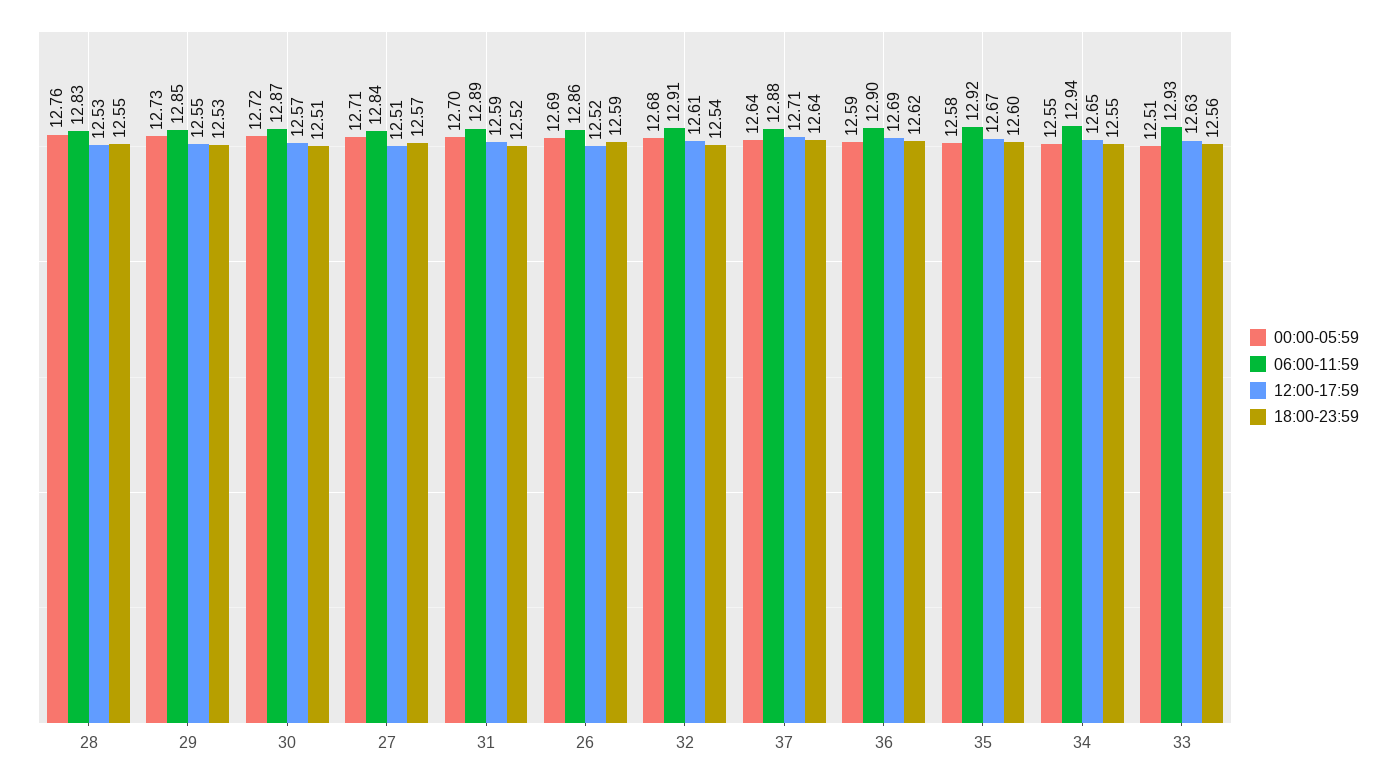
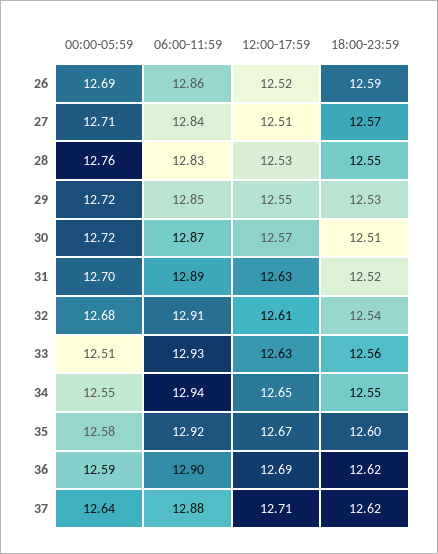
  {
    "00:00-05:59": {
      "28": 12.76,
-     "29": 12.73,
+     "29": 12.72,
      "30": 12.72,
      "27": 12.71,
      "31": 12.7,
      "26": 12.69,
      "32": 12.68,
      "37": 12.64,
      "36": 12.59,
      "35": 12.58,
      "34": 12.55,
      "33": 12.51
    },
    "06:00-11:59": {
      "28": 12.83,
      "29": 12.85,
      "30": 12.87,
      "27": 12.84,
      "31": 12.89,
      "26": 12.86,
      "32": 12.91,
      "37": 12.88,
      "36": 12.9,
      "35": 12.92,
      "34": 12.94,
      "33": 12.93
    },
    "12:00-17:59": {
      "28": 12.53,
      "29": 12.55,
      "30": 12.57,
      "27": 12.51,
-     "31": 12.59,
+     "31": 12.63,
      "26": 12.52,
      "32": 12.61,
      "37": 12.71,
      "36": 12.69,
      "35": 12.67,
      "34": 12.65,
      "33": 12.63
    },
    "18:00-23:59": {
      "28": 12.55,
      "29": 12.53,
      "30": 12.51,
      "27": 12.57,
      "31": 12.52,
      "26": 12.59,
      "32": 12.54,
-     "37": 12.64,
+     "37": 12.62,
      "36": 12.62,
      "35": 12.6,
      "34": 12.55,
      "33": 12.56
    }
  }

